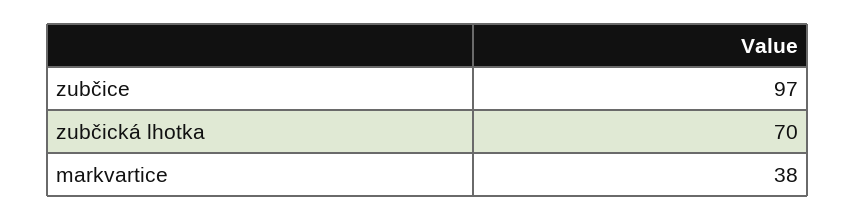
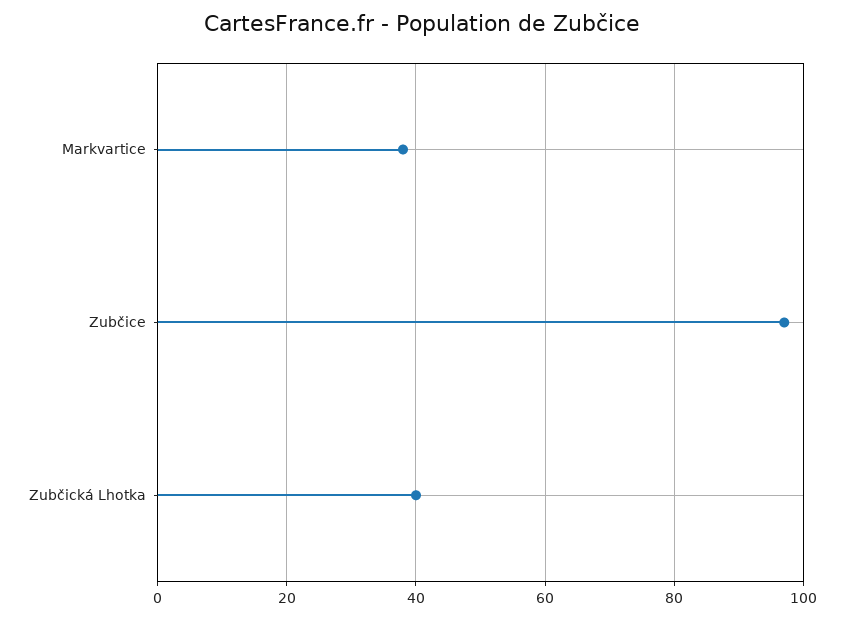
  {
    "zubčice": 97,
-   "zubčická lhotka": 70,
+   "zubčická lhotka": 40,
    "markvartice": 38
  }

